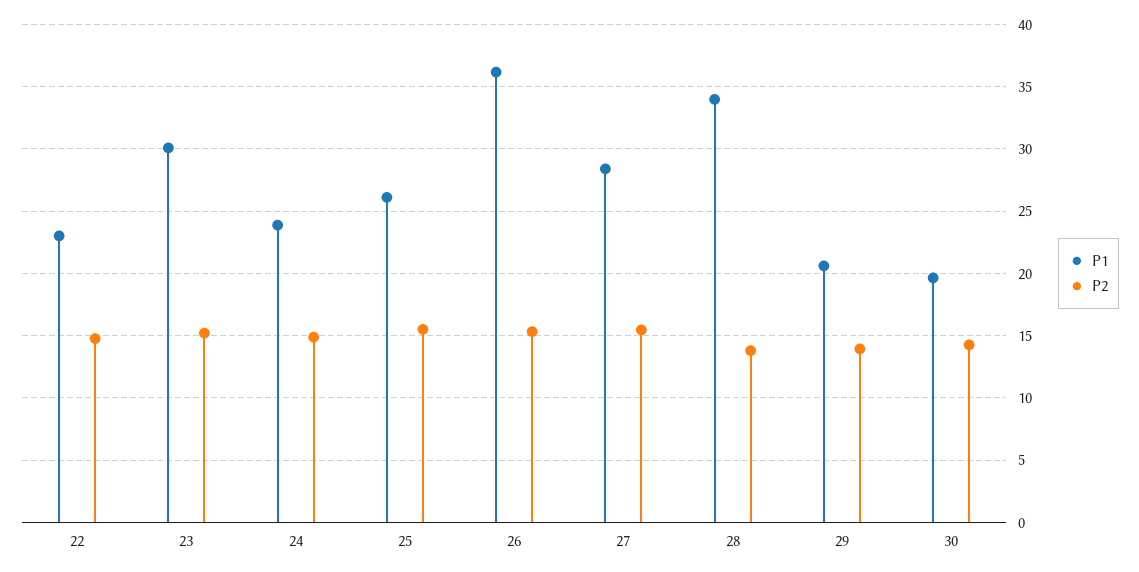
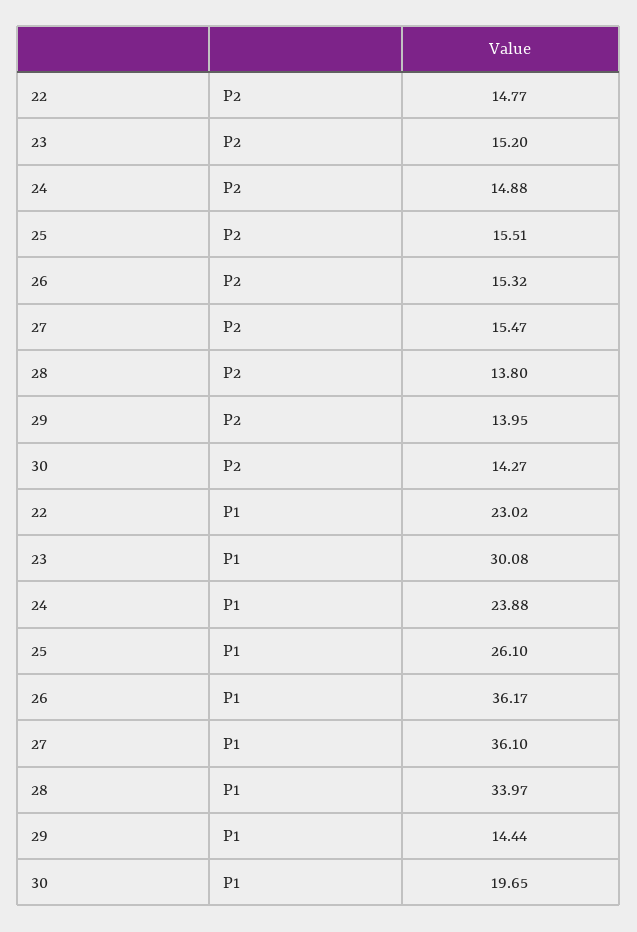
  {
    "P1": {
      "22": 23.02,
      "23": 30.08,
      "24": 23.88,
      "25": 26.1,
      "26": 36.17,
-     "27": 28.5,
+     "27": 36.1,
      "28": 33.97,
-     "29": 20.5,
+     "29": 14.44,
      "30": 19.65
    },
    "P2": {
      "22": 14.77,
      "23": 15.2,
      "24": 14.88,
      "25": 15.51,
      "26": 15.32,
      "27": 15.47,
      "28": 13.8,
      "29": 13.95,
      "30": 14.27
    }
  }

